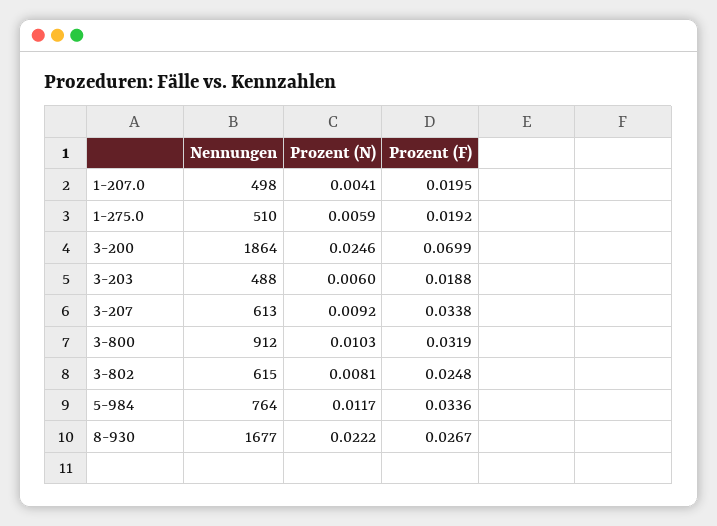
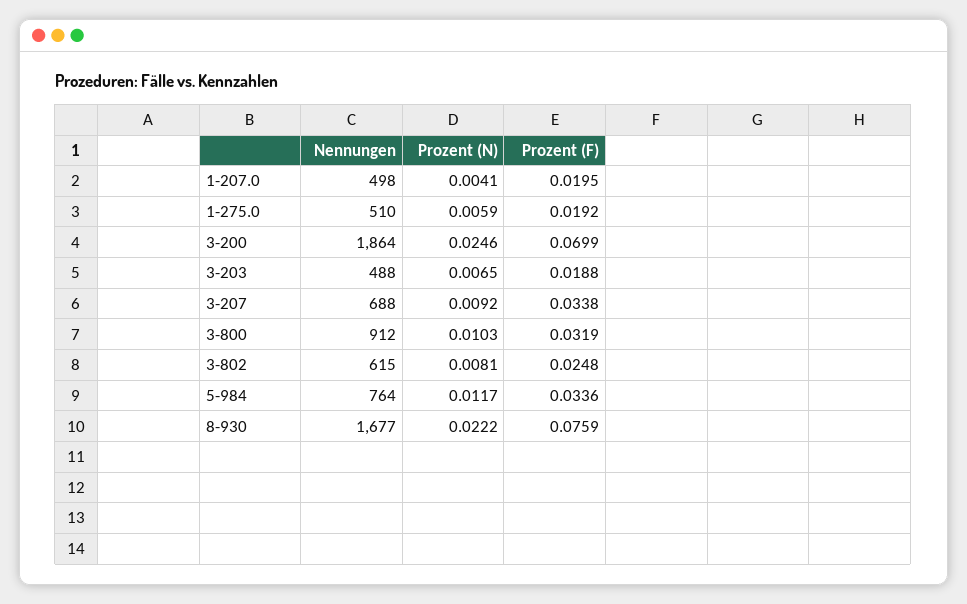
  {
    "Nennungen": {
      "1-207.0": 498,
      "1-275.0": 510,
      "3-200": 1864,
      "3-203": 488,
-     "3-207": 613,
+     "3-207": 688,
      "3-800": 912,
      "3-802": 615,
      "5-984": 764,
      "8-930": 1677
    },
    "Prozent (N)": {
      "1-207.0": 0.0041,
      "1-275.0": 0.0059,
      "3-200": 0.0246,
-     "3-203": 0.006,
+     "3-203": 0.0065,
      "3-207": 0.0092,
      "3-800": 0.0103,
      "3-802": 0.0081,
      "5-984": 0.0117,
      "8-930": 0.0222
    },
    "Prozent (F)": {
      "1-207.0": 0.0195,
      "1-275.0": 0.0192,
      "3-200": 0.0699,
      "3-203": 0.0188,
      "3-207": 0.0338,
      "3-800": 0.0319,
      "3-802": 0.0248,
      "5-984": 0.0336,
-     "8-930": 0.0267
+     "8-930": 0.0759
    }
  }

